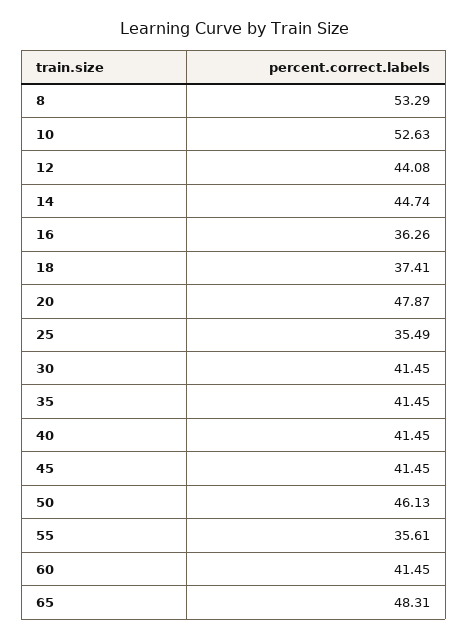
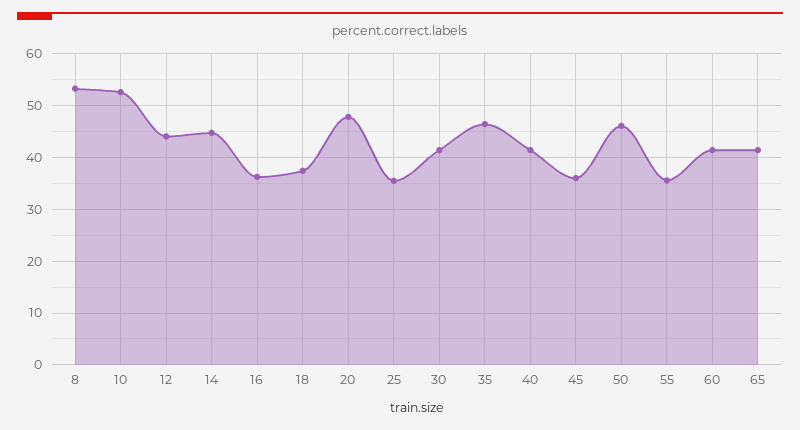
  {
    "8": 53.29,
    "10": 52.63,
    "12": 44.08,
    "14": 44.74,
    "16": 36.26,
    "18": 37.41,
    "20": 47.87,
    "25": 35.49,
    "30": 41.45,
-   "35": 41.45,
+   "35": 46,
    "40": 41.45,
-   "45": 41.45,
+   "45": 36,
    "50": 46.13,
    "55": 35.61,
    "60": 41.45,
-   "65": 48.31
+   "65": 42
  }

